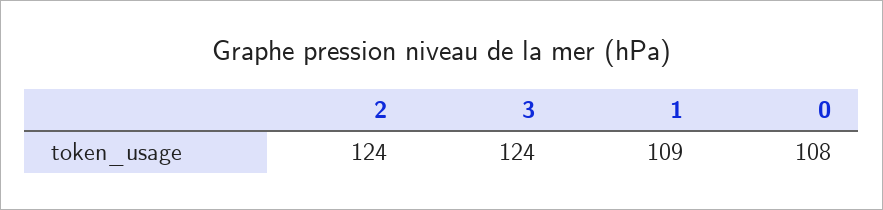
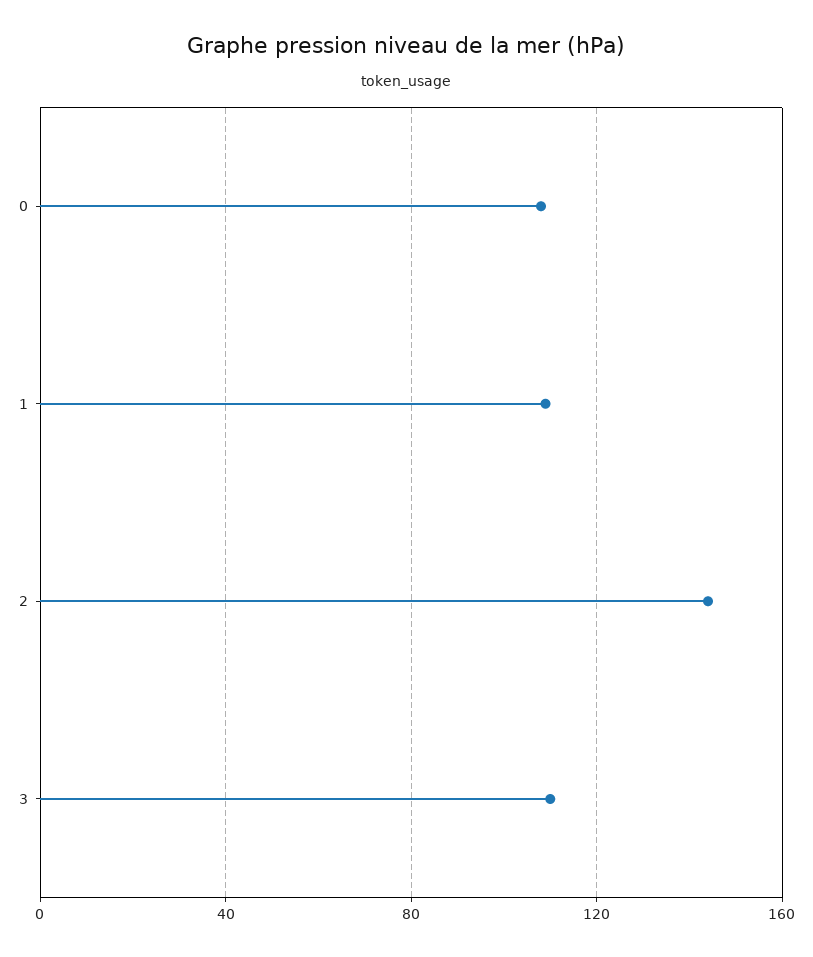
  {
-   "2": 124,
+   "2": 145,
-   "3": 124,
+   "3": 110,
    "1": 109,
    "0": 108
  }

